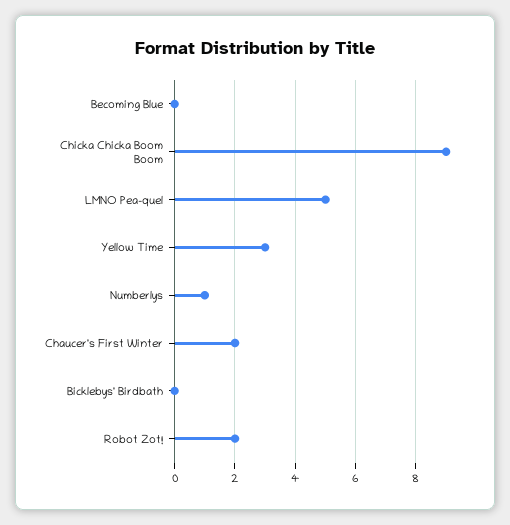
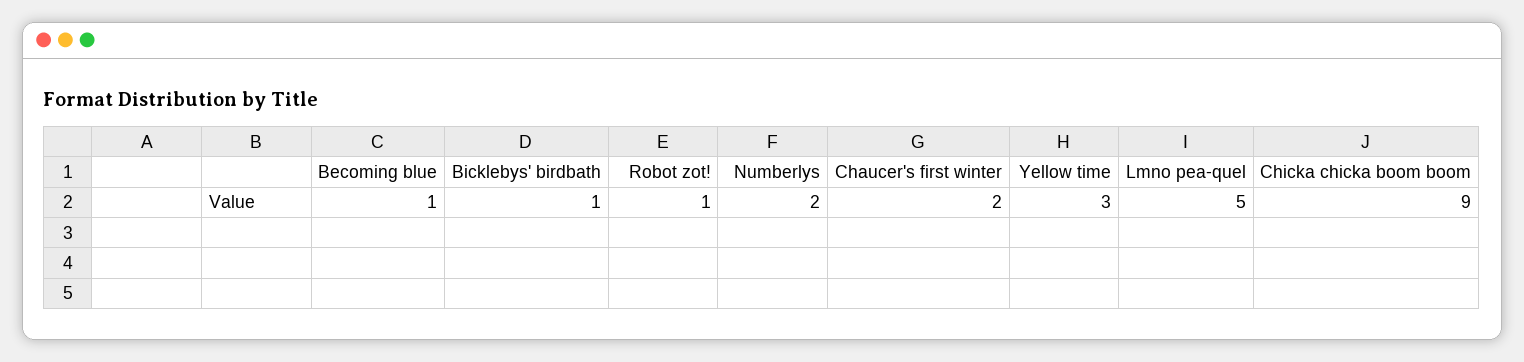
  {
-   "Becoming Blue": 0,
+   "Becoming Blue": 1,
    "Chicka Chicka Boom Boom": 9,
    "LMNO Pea-quel": 5,
    "Yellow Time": 3,
-   "Numberlys": 1,
+   "Numberlys": 2,
    "Chaucer's First Winter": 2,
-   "Bicklebys' Birdbath": 0,
+   "Bicklebys' Birdbath": 1,
-   "Robot Zot!": 2
+   "Robot Zot!": 1
  }

